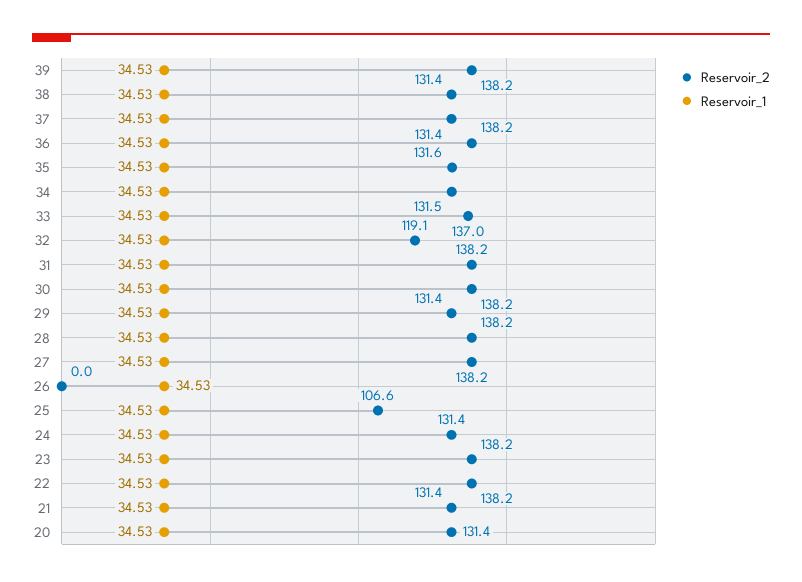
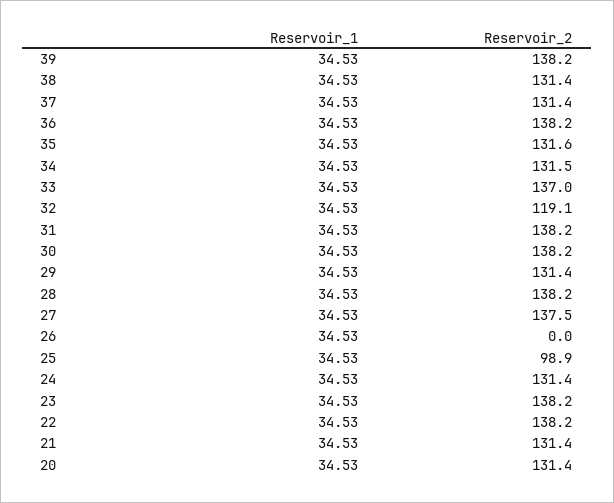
  {
    "Reservoir_2": {
      "39": 138.2,
      "38": 131.4,
      "37": 131.4,
      "36": 138.2,
      "35": 131.6,
      "34": 131.5,
      "33": 137,
      "32": 119.1,
      "31": 138.2,
      "30": 138.2,
      "29": 131.4,
      "28": 138.2,
-     "27": 138.2,
+     "27": 137.5,
      "26": 0,
-     "25": 106.6,
+     "25": 98.9,
      "24": 131.4,
      "23": 138.2,
      "22": 138.2,
      "21": 131.4,
      "20": 131.4
    },
    "Reservoir_1": {
      "39": 34.53,
      "38": 34.53,
      "37": 34.53,
      "36": 34.53,
      "35": 34.53,
      "34": 34.53,
      "33": 34.53,
      "32": 34.53,
      "31": 34.53,
      "30": 34.53,
      "29": 34.53,
      "28": 34.53,
      "27": 34.53,
      "26": 34.53,
      "25": 34.53,
      "24": 34.53,
      "23": 34.53,
      "22": 34.53,
      "21": 34.53,
      "20": 34.53
    }
  }

